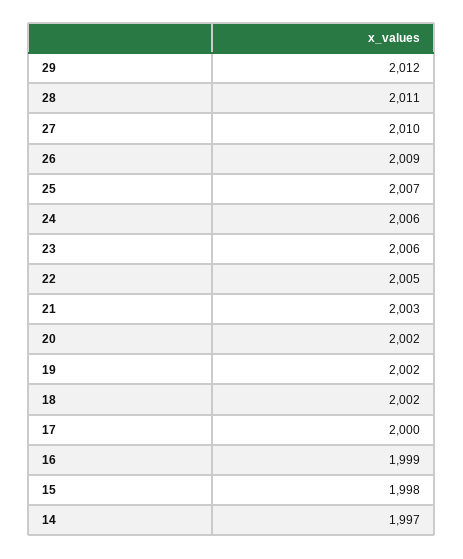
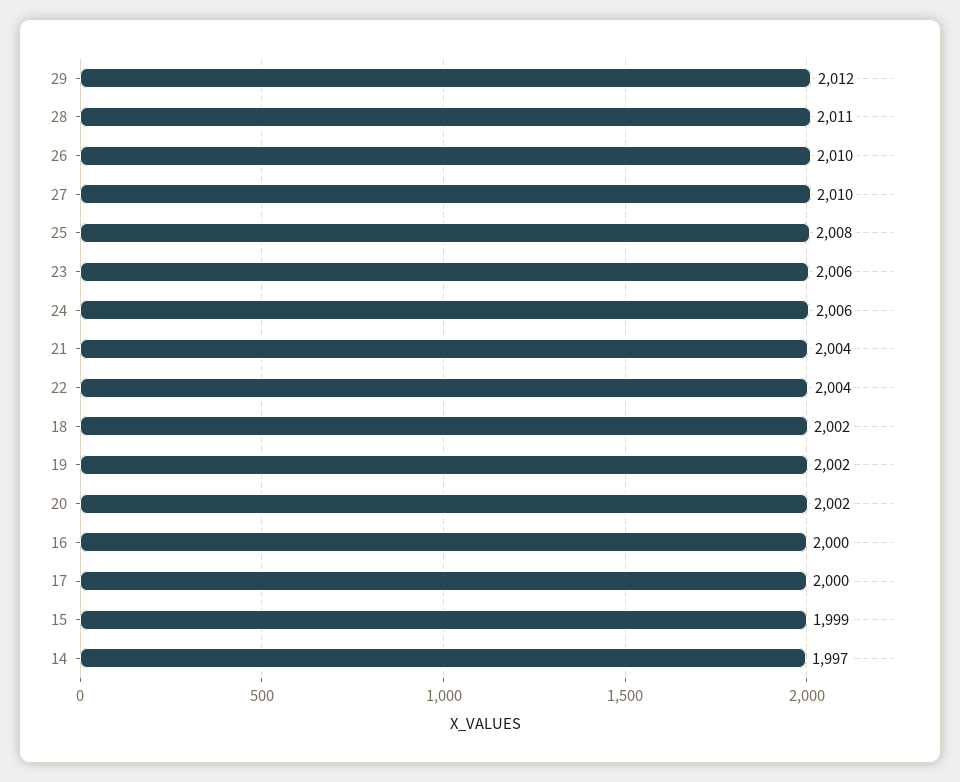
  {
    "29": 2012,
    "28": 2011,
    "27": 2010,
-   "26": 2009,
+   "26": 2010,
-   "25": 2007,
+   "25": 2008,
    "24": 2006,
    "23": 2006,
-   "22": 2005,
+   "22": 2004,
-   "21": 2003,
+   "21": 2004,
    "20": 2002,
    "19": 2002,
    "18": 2002,
    "17": 2000,
-   "16": 1999,
+   "16": 2000,
-   "15": 1998,
+   "15": 1999,
    "14": 1997
  }

